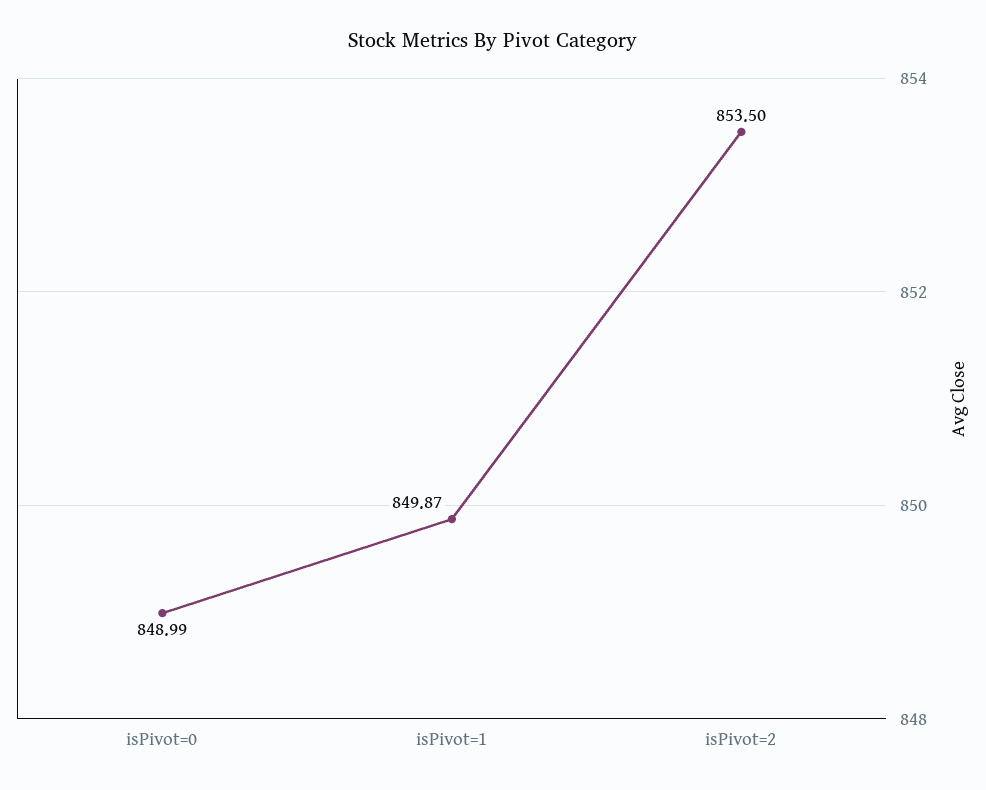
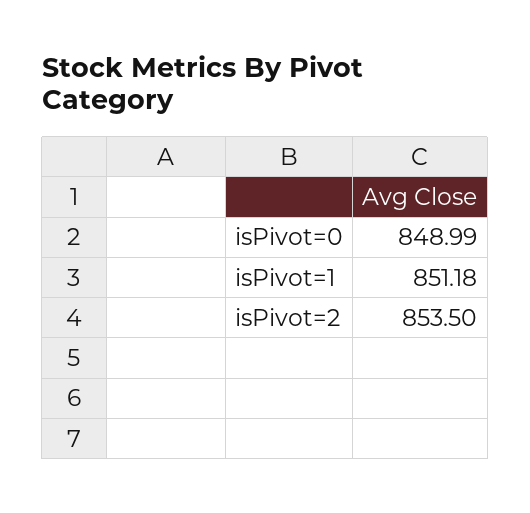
  {
    "isPivot=0": 848.99,
-   "isPivot=1": 849.87,
+   "isPivot=1": 851.18,
    "isPivot=2": 853.5
  }

